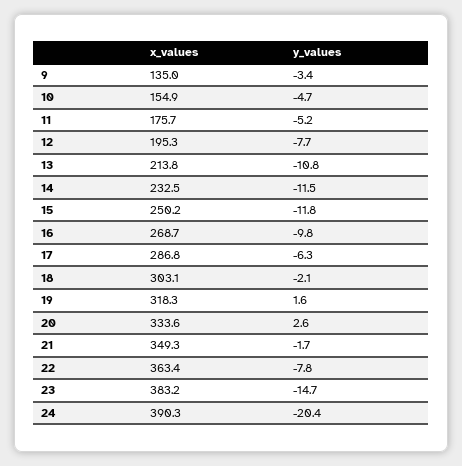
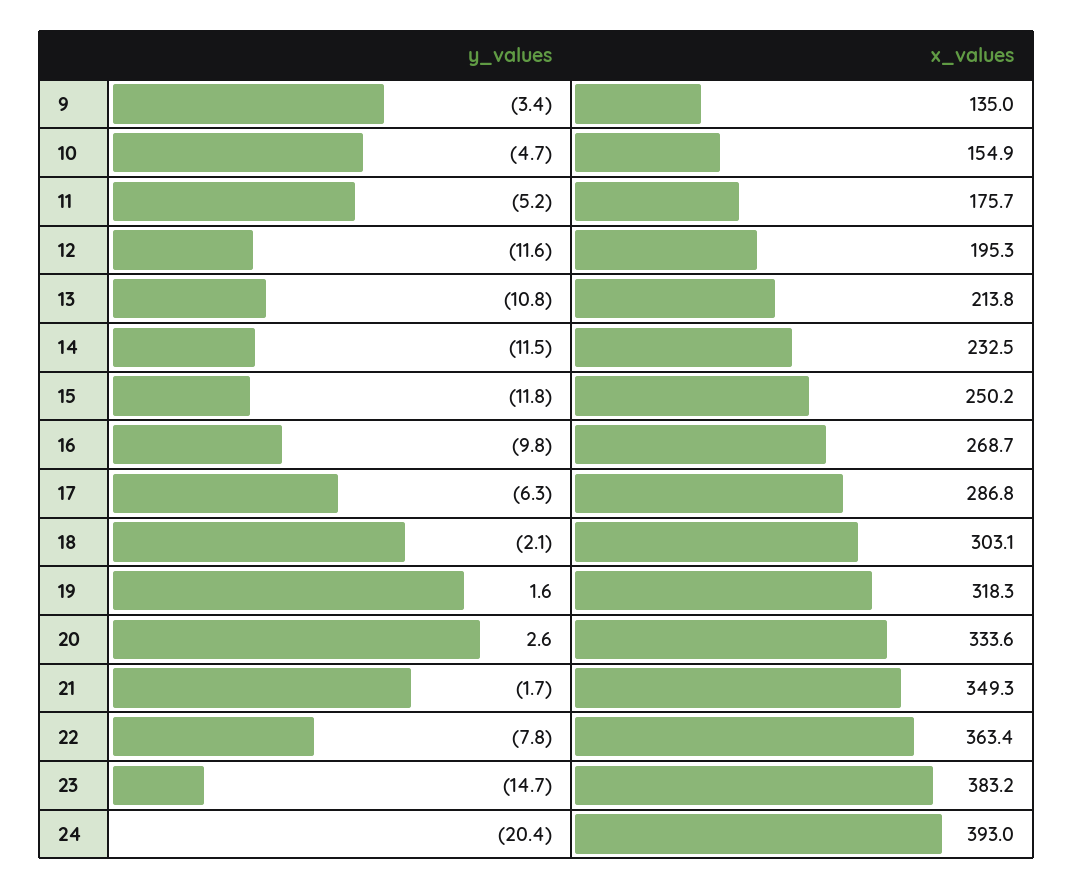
  {
    "x_values": {
      "9": 135,
      "10": 154.9,
      "11": 175.7,
      "12": 195.3,
      "13": 213.8,
      "14": 232.5,
      "15": 250.2,
      "16": 268.7,
      "17": 286.8,
      "18": 303.1,
      "19": 318.3,
      "20": 333.6,
      "21": 349.3,
      "22": 363.4,
      "23": 383.2,
-     "24": 390.3
+     "24": 393
    },
    "y_values": {
      "9": -3.4,
      "10": -4.7,
      "11": -5.2,
-     "12": -7.7,
+     "12": -11.6,
      "13": -10.8,
      "14": -11.5,
      "15": -11.8,
      "16": -9.8,
      "17": -6.3,
      "18": -2.1,
      "19": 1.6,
      "20": 2.6,
      "21": -1.7,
      "22": -7.8,
      "23": -14.7,
      "24": -20.4
    }
  }

